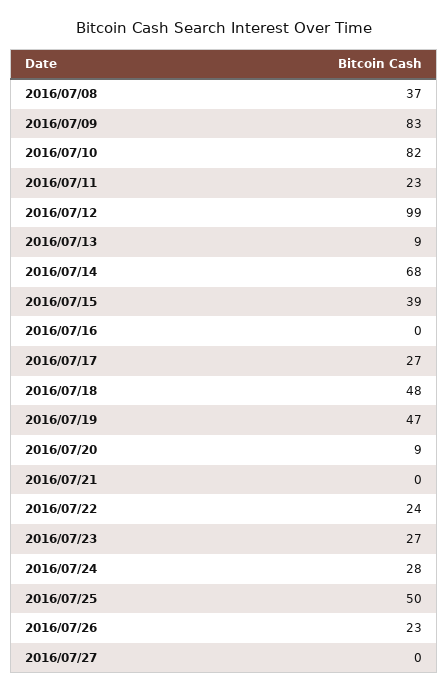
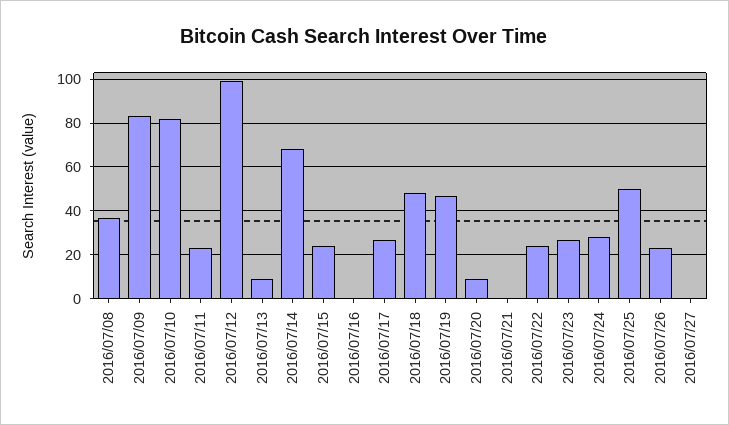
  {
    "2016/07/08": 37,
    "2016/07/09": 83,
    "2016/07/10": 82,
    "2016/07/11": 23,
    "2016/07/12": 99,
    "2016/07/13": 9,
    "2016/07/14": 68,
-   "2016/07/15": 39,
+   "2016/07/15": 25,
    "2016/07/16": 0,
    "2016/07/17": 27,
    "2016/07/18": 48,
    "2016/07/19": 47,
    "2016/07/20": 9,
    "2016/07/21": 0,
    "2016/07/22": 24,
    "2016/07/23": 27,
    "2016/07/24": 28,
    "2016/07/25": 50,
    "2016/07/26": 23,
    "2016/07/27": 0
  }

